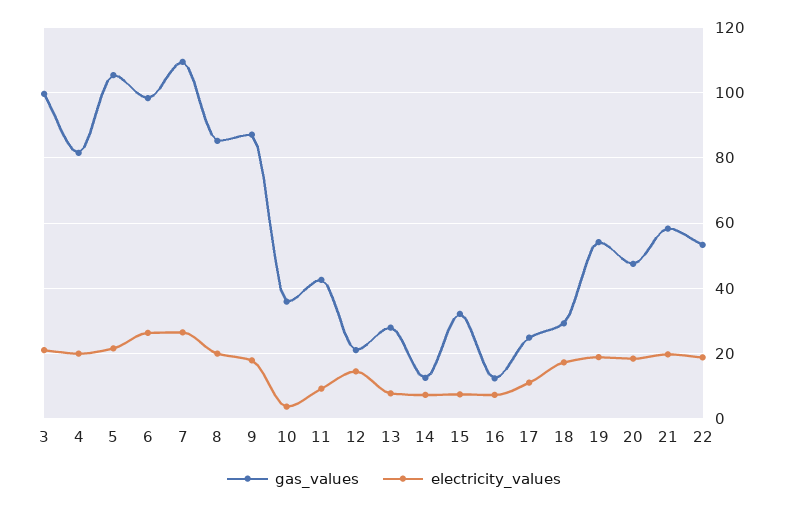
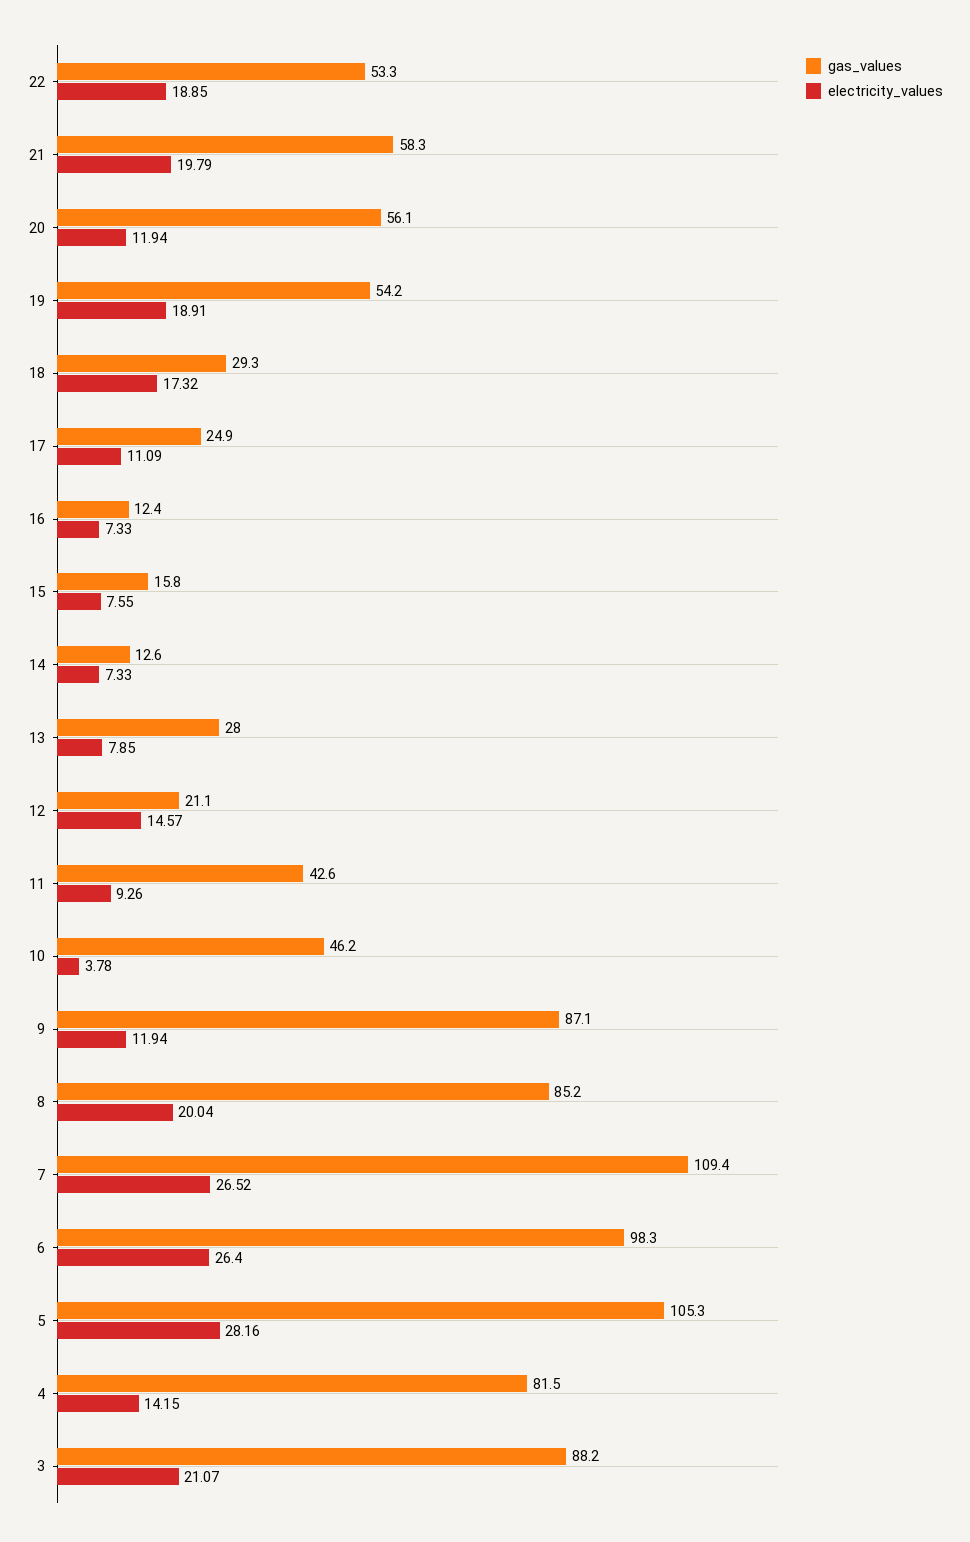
  {
    "gas_values": {
-     "3": 100,
+     "3": 88.2,
      "4": 81.5,
      "5": 105.3,
      "6": 98.3,
      "7": 109.4,
      "8": 85.2,
      "9": 87.1,
-     "10": 36,
+     "10": 46.2,
      "11": 42.6,
      "12": 21.1,
      "13": 28,
      "14": 12.6,
-     "15": 32,
+     "15": 15.8,
      "16": 12.4,
      "17": 24.9,
      "18": 29.3,
      "19": 54.2,
-     "20": 48,
+     "20": 56.1,
      "21": 58.3,
      "22": 53.3
    },
    "electricity_values": {
      "3": 21.07,
-     "4": 20,
+     "4": 14.15,
-     "5": 22,
+     "5": 28.16,
      "6": 26.4,
      "7": 26.52,
      "8": 20.04,
-     "9": 18,
+     "9": 11.94,
      "10": 3.78,
      "11": 9.26,
      "12": 14.57,
      "13": 7.85,
      "14": 7.33,
      "15": 7.55,
      "16": 7.33,
      "17": 11.09,
      "18": 17.32,
      "19": 18.91,
-     "20": 18,
+     "20": 11.94,
      "21": 19.79,
      "22": 18.85
    }
  }

